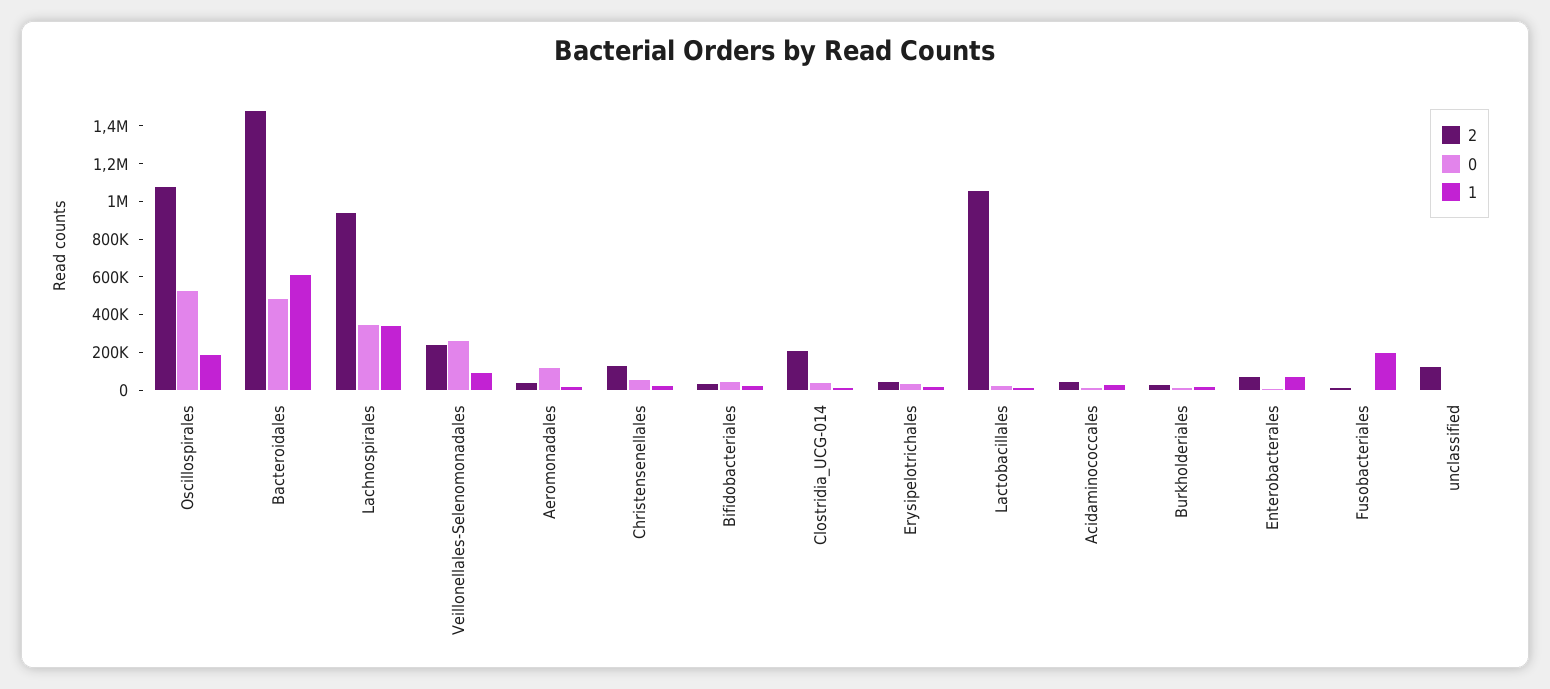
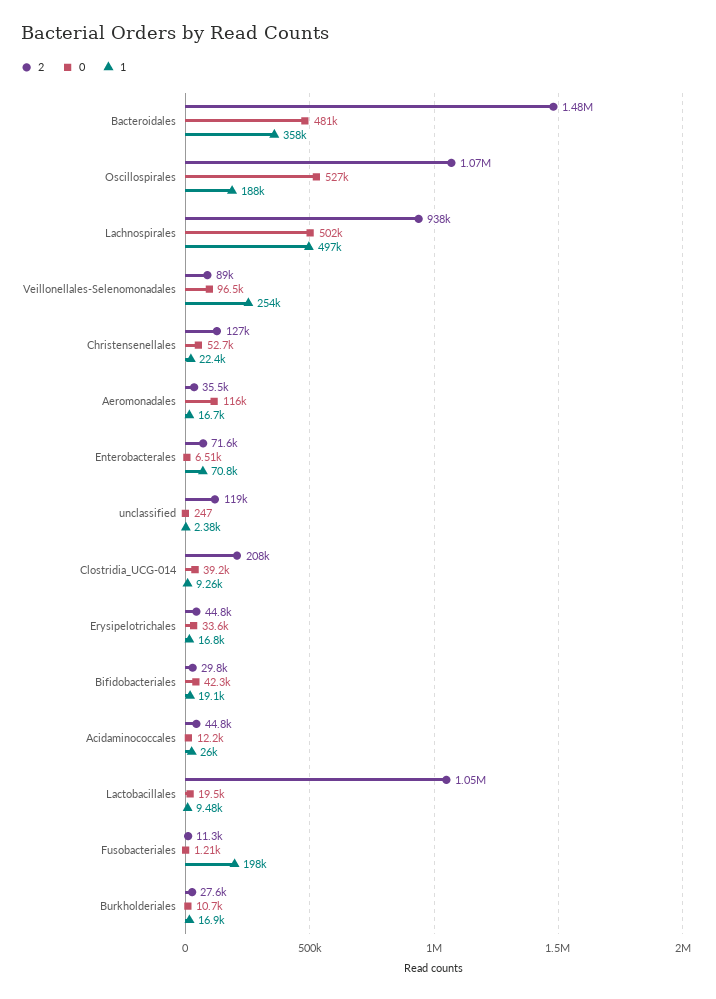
  {
    "2": {
      "Oscillospirales": 1070000,
      "Bacteroidales": 1480000,
      "Lachnospirales": 938000,
-     "Veillonellales-Selenomonadales": 250000,
+     "Veillonellales-Selenomonadales": 89000,
      "Aeromonadales": 35500,
      "Christensenellales": 127000,
      "Bifidobacteriales": 29800,
      "Clostridia_UCG-014": 208000,
      "Erysipelotrichales": 44800,
      "Lactobacillales": 1050000,
      "Acidaminococcales": 44800,
      "Burkholderiales": 27600,
      "Enterobacterales": 71600,
      "Fusobacteriales": 11300,
      "unclassified": 119000
    },
    "0": {
      "Oscillospirales": 527000,
      "Bacteroidales": 481000,
-     "Lachnospirales": 350000,
+     "Lachnospirales": 502000,
-     "Veillonellales-Selenomonadales": 250000,
+     "Veillonellales-Selenomonadales": 96500,
      "Aeromonadales": 116000,
      "Christensenellales": 52700,
      "Bifidobacteriales": 42300,
      "Clostridia_UCG-014": 39200,
      "Erysipelotrichales": 33600,
      "Lactobacillales": 19500,
      "Acidaminococcales": 12200,
      "Burkholderiales": 10700,
      "Enterobacterales": 6510,
      "Fusobacteriales": 1210,
      "unclassified": 247
    },
    "1": {
      "Oscillospirales": 188000,
-     "Bacteroidales": 600000,
+     "Bacteroidales": 358000,
-     "Lachnospirales": 350000,
+     "Lachnospirales": 497000,
-     "Veillonellales-Selenomonadales": 100000,
+     "Veillonellales-Selenomonadales": 254000,
      "Aeromonadales": 16700,
      "Christensenellales": 22400,
      "Bifidobacteriales": 19100,
      "Clostridia_UCG-014": 9260,
      "Erysipelotrichales": 16800,
      "Lactobacillales": 9480,
      "Acidaminococcales": 26000,
      "Burkholderiales": 16900,
      "Enterobacterales": 70800,
      "Fusobacteriales": 198000,
      "unclassified": 2380
    }
  }

